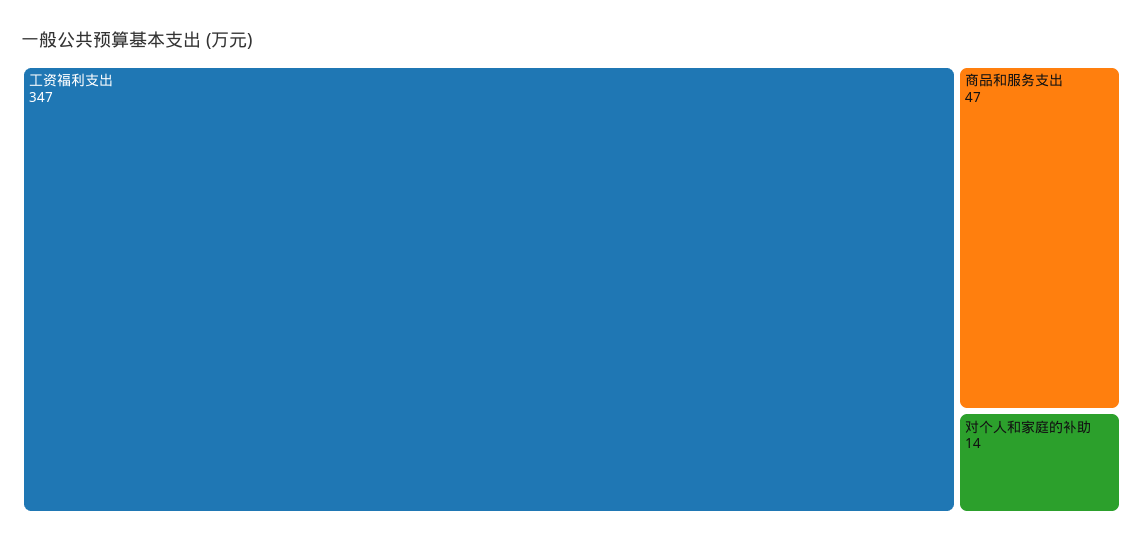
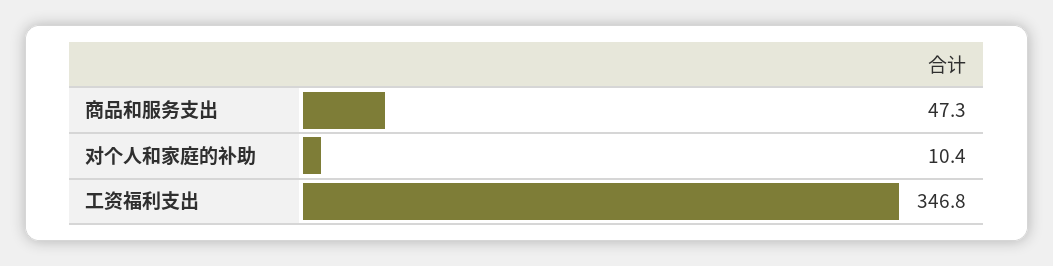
  {
    "工资福利支出": 346.8,
    "商品和服务支出": 47.3,
-   "对个人和家庭的补助": 14
+   "对个人和家庭的补助": 10.4
  }

